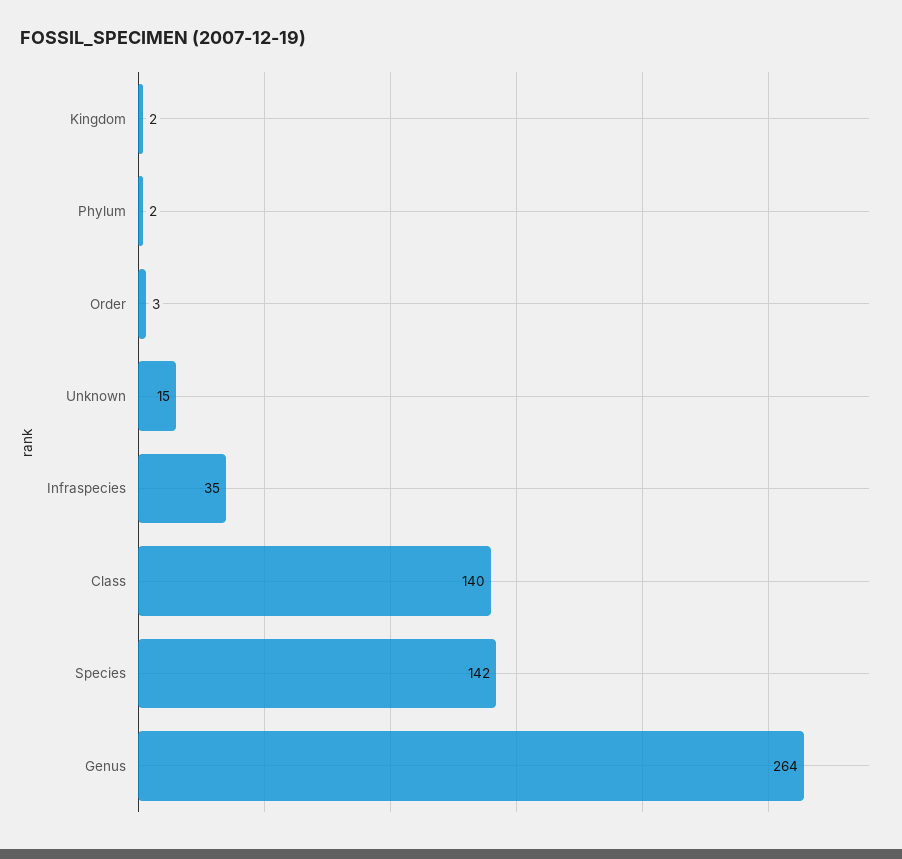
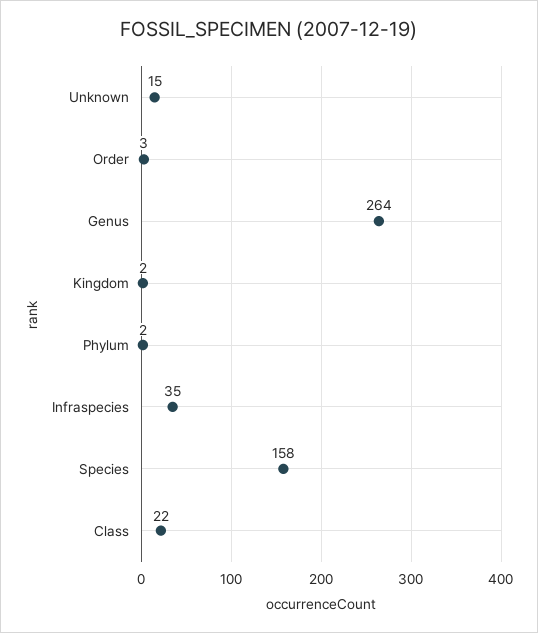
  {
    "Kingdom": 2,
    "Phylum": 2,
    "Order": 3,
    "Unknown": 15,
    "Infraspecies": 35,
-   "Class": 140,
+   "Class": 22,
-   "Species": 142,
+   "Species": 158,
    "Genus": 264
  }

